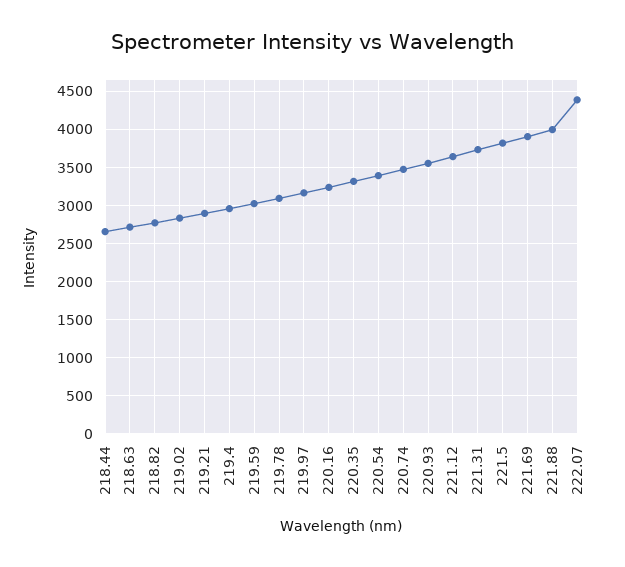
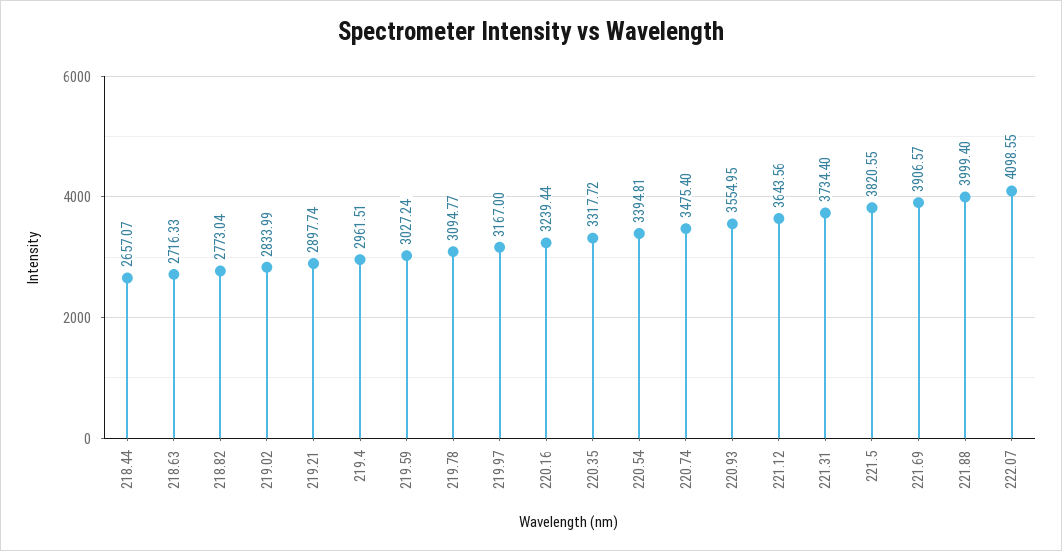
  {
    "218.44": 2657.07,
    "218.63": 2716.33,
    "218.82": 2773.04,
    "219.02": 2833.99,
    "219.21": 2897.74,
    "219.4": 2961.51,
    "219.59": 3027.24,
    "219.78": 3094.77,
    "219.97": 3167,
    "220.16": 3239.44,
    "220.35": 3317.72,
    "220.54": 3394.81,
    "220.74": 3475.4,
    "220.93": 3554.95,
    "221.12": 3643.56,
    "221.31": 3734.4,
    "221.5": 3820.55,
    "221.69": 3906.57,
    "221.88": 3999.4,
-   "222.07": 4400
+   "222.07": 4098.55
  }

